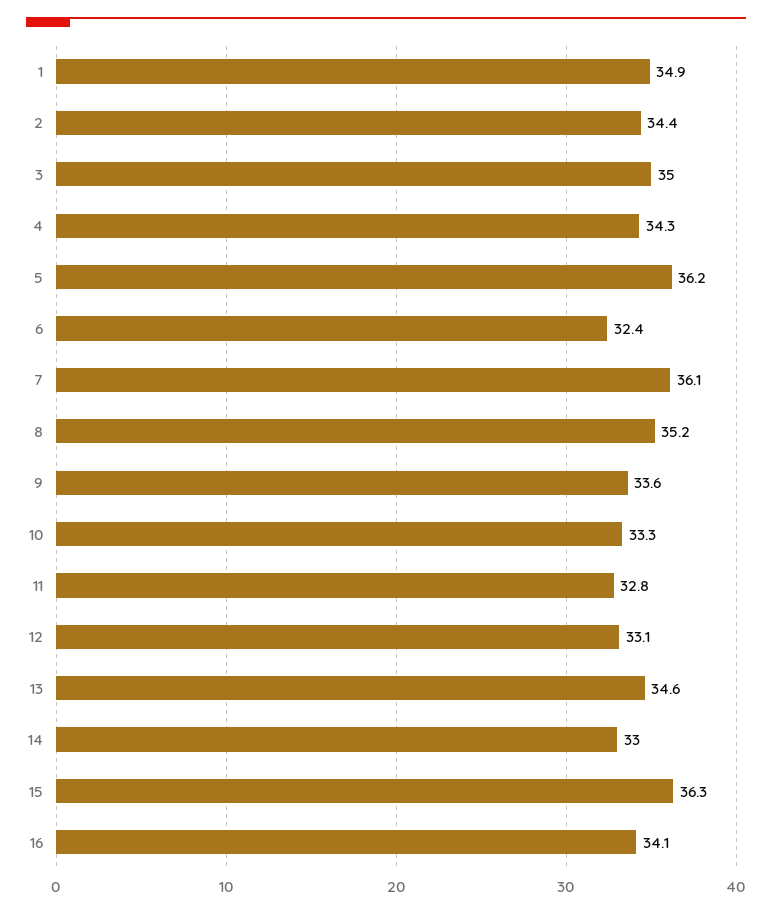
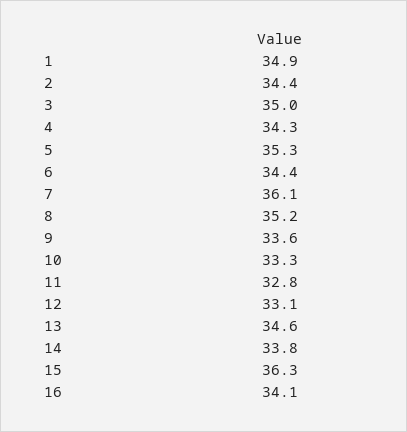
  {
    "1": 34.9,
    "2": 34.4,
    "3": 35,
    "4": 34.3,
-   "5": 36.2,
+   "5": 35.3,
-   "6": 32.4,
+   "6": 34.4,
    "7": 36.1,
    "8": 35.2,
    "9": 33.6,
    "10": 33.3,
    "11": 32.8,
    "12": 33.1,
    "13": 34.6,
-   "14": 33,
+   "14": 33.8,
    "15": 36.3,
    "16": 34.1
  }

